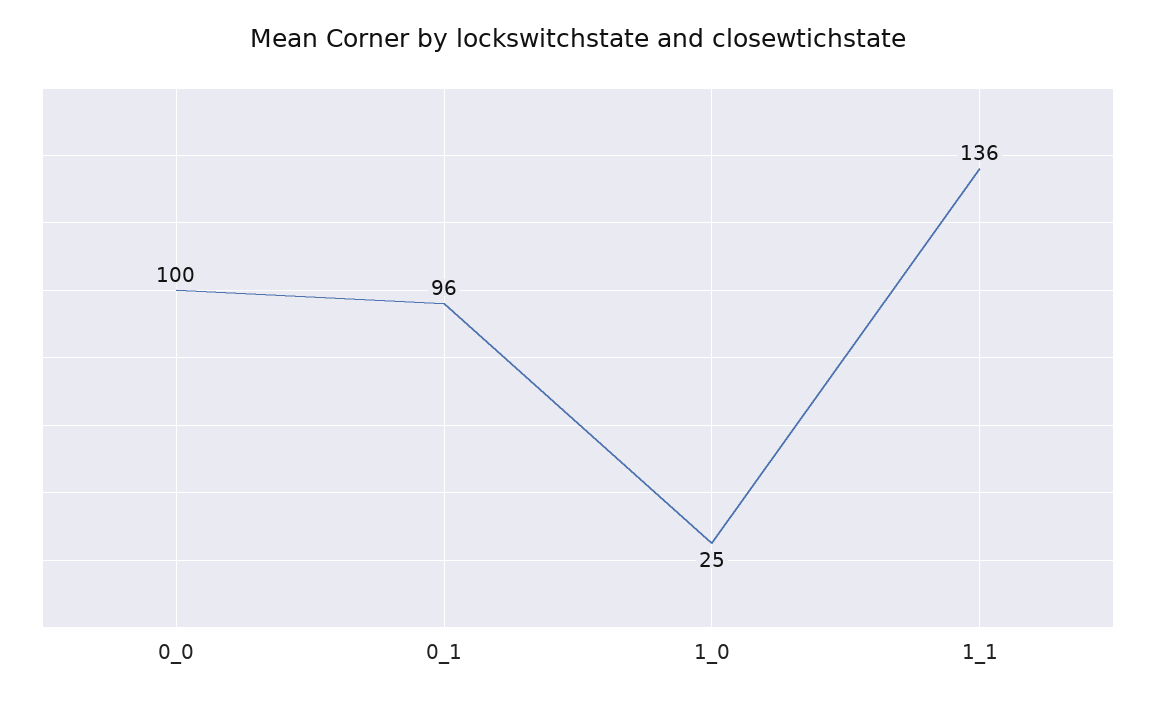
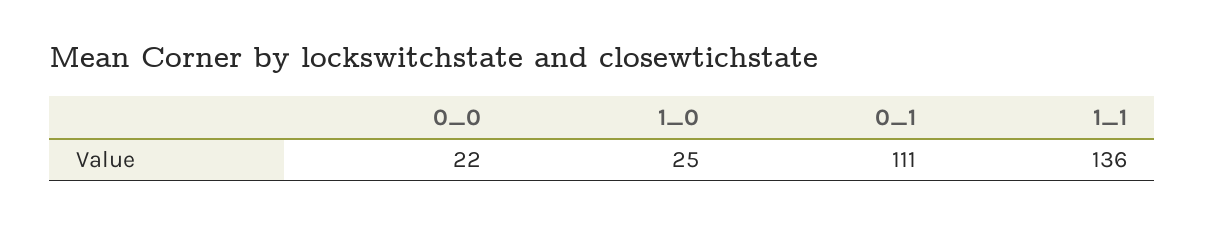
  {
-   "0_0": 100,
+   "0_0": 22,
-   "0_1": 96,
+   "0_1": 111,
    "1_0": 25,
    "1_1": 136
  }

